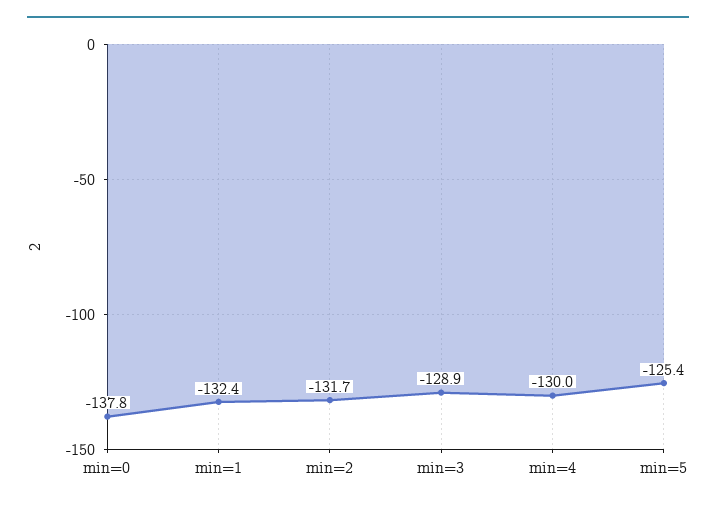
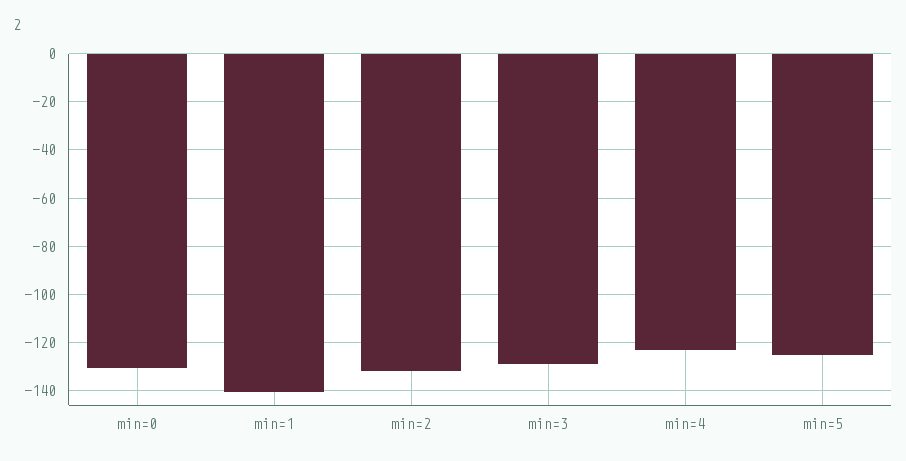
  {
-   "min=0": -137.8,
+   "min=0": -130,
-   "min=1": -132.4,
+   "min=1": -140,
    "min=2": -131.7,
    "min=3": -128.9,
-   "min=4": -130,
+   "min=4": -122.5,
    "min=5": -125.4
  }

